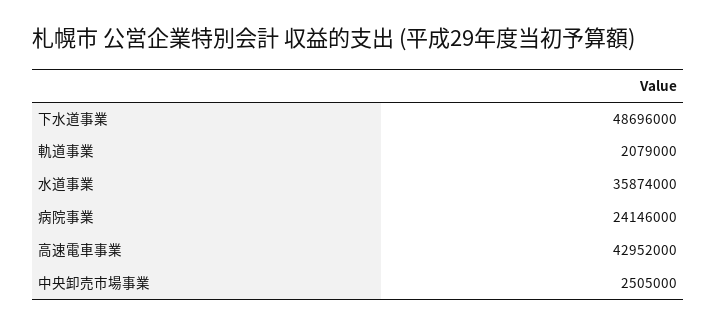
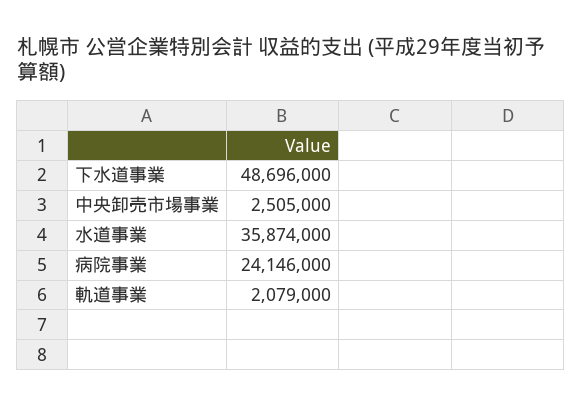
  {
    "下水道事業": 48696000,
    "軌道事業": 2079000,
    "水道事業": 35874000,
    "病院事業": 24146000,
-   "高速電車事業": 42952000,
    "中央卸売市場事業": 2505000
  }

